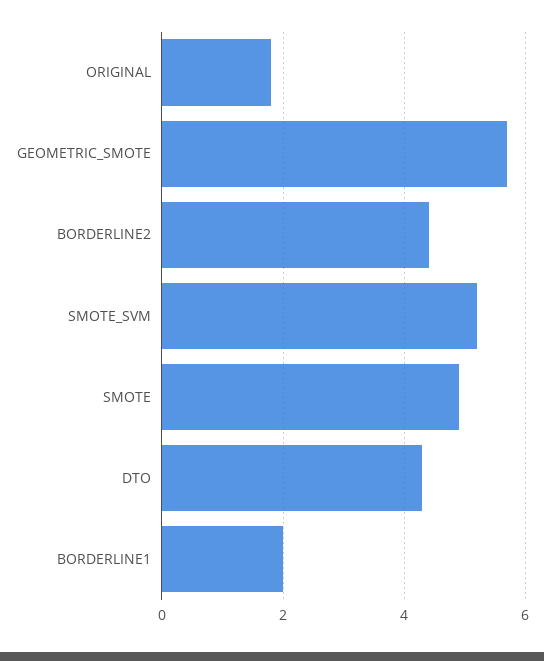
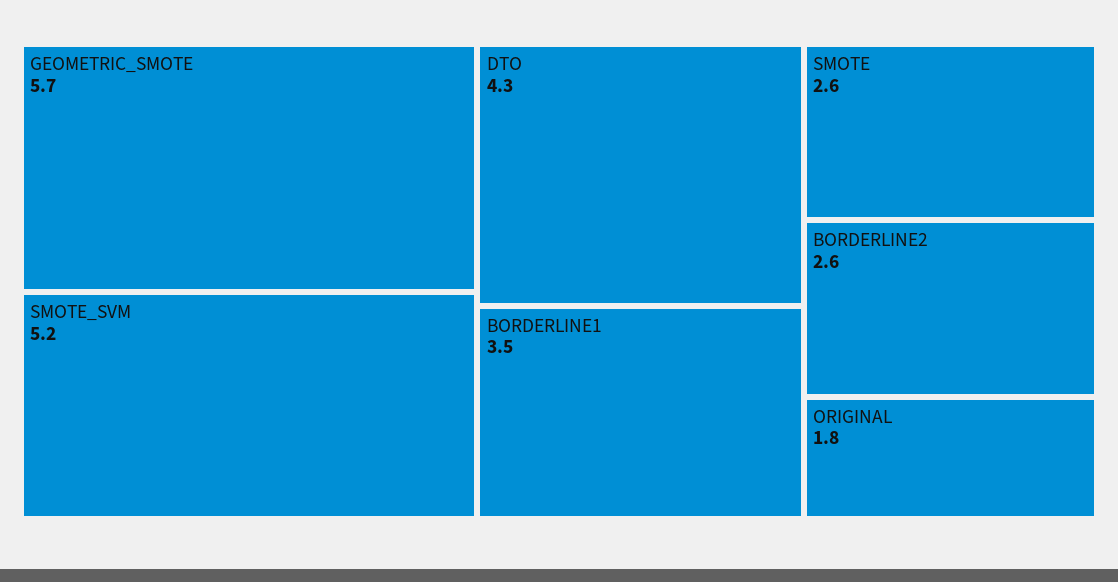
  {
    "ORIGINAL": 1.8,
    "GEOMETRIC_SMOTE": 5.7,
-   "BORDERLINE2": 4.5,
+   "BORDERLINE2": 2.6,
    "SMOTE_SVM": 5.2,
-   "SMOTE": 5,
+   "SMOTE": 2.6,
    "DTO": 4.3,
-   "BORDERLINE1": 2
+   "BORDERLINE1": 3.5
  }

